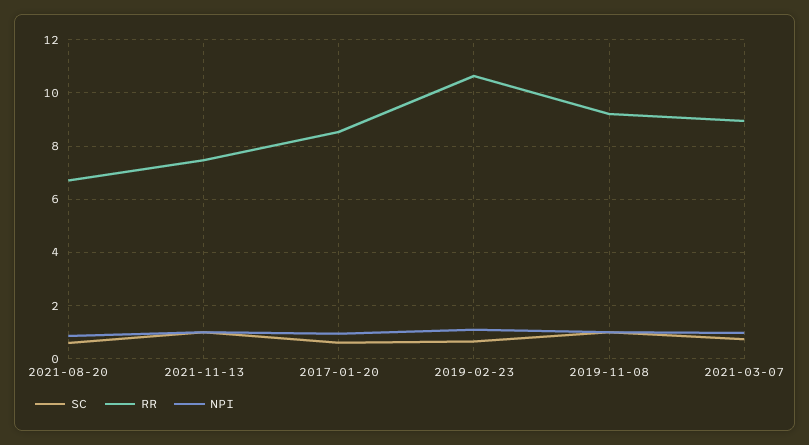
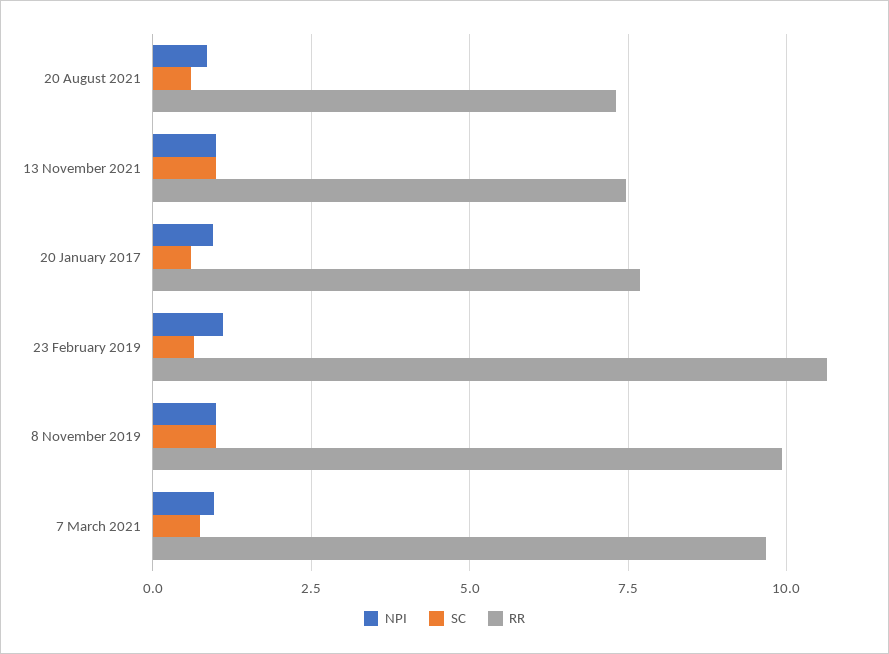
  {
    "SC": {
      "2021-08-20": 0.5,
      "2021-11-13": 1,
      "2017-01-20": 0.5,
      "2019-02-23": 0.75,
      "2019-11-08": 1,
      "2021-03-07": 0.75
    },
    "RR": {
-     "2021-08-20": 6.75,
+     "2021-08-20": 7.25,
      "2021-11-13": 7.5,
-     "2017-01-20": 8.5,
+     "2017-01-20": 7.75,
      "2019-02-23": 10.75,
-     "2019-11-08": 9.25,
+     "2019-11-08": 10,
-     "2021-03-07": 9
+     "2021-03-07": 9.75
    },
    "NPI": {
      "2021-08-20": 0.75,
      "2021-11-13": 1,
      "2017-01-20": 1,
      "2019-02-23": 1,
      "2019-11-08": 1,
      "2021-03-07": 1
    }
  }

